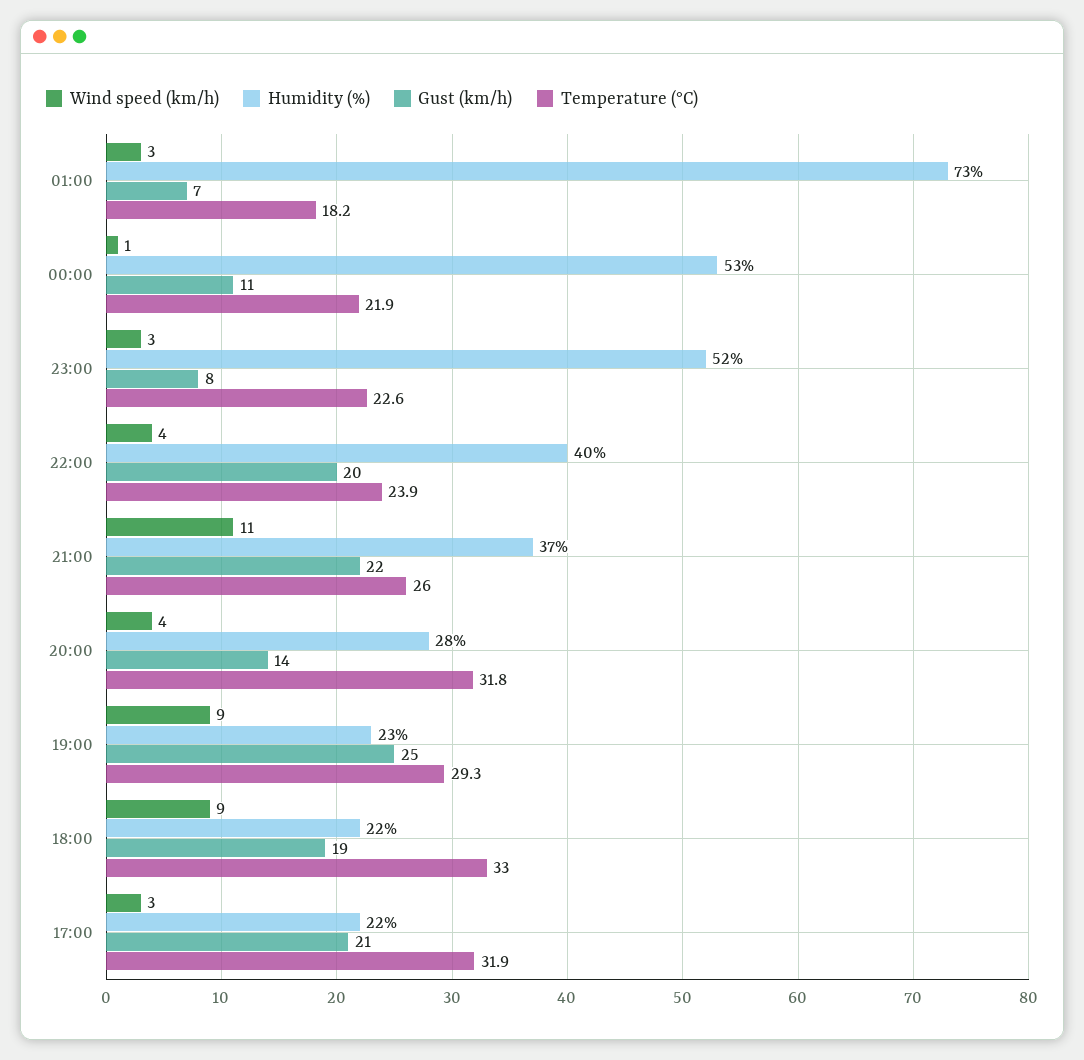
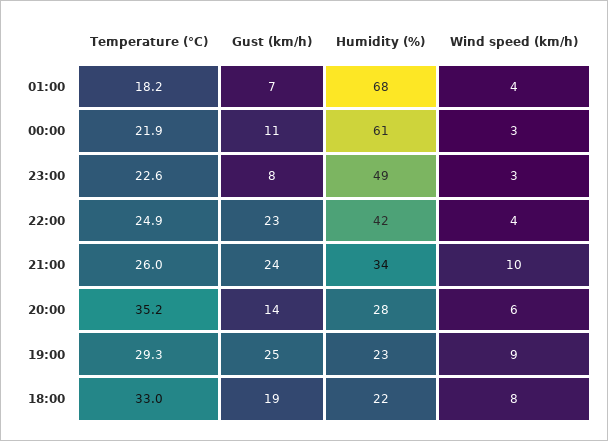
  {
    "Wind speed (km/h)": {
-     "01:00": 3,
+     "01:00": 4,
-     "00:00": 1,
+     "00:00": 3,
      "23:00": 3,
      "22:00": 4,
-     "21:00": 11,
+     "21:00": 10,
-     "20:00": 4,
+     "20:00": 6,
      "19:00": 9,
-     "18:00": 9,
+     "18:00": 8
-     "17:00": 3
    },
    "Humidity (%)": {
-     "01:00": 73,
+     "01:00": 68,
-     "00:00": 53,
+     "00:00": 61,
-     "23:00": 52,
+     "23:00": 49,
-     "22:00": 40,
+     "22:00": 42,
-     "21:00": 37,
+     "21:00": 34,
      "20:00": 28,
      "19:00": 23,
-     "18:00": 22,
+     "18:00": 22
-     "17:00": 22
    },
    "Gust (km/h)": {
      "01:00": 7,
      "00:00": 11,
      "23:00": 8,
-     "22:00": 20,
+     "22:00": 23,
-     "21:00": 22,
+     "21:00": 24,
      "20:00": 14,
      "19:00": 25,
-     "18:00": 19,
+     "18:00": 19
-     "17:00": 21
    },
    "Temperature (°C)": {
      "01:00": 18.2,
      "00:00": 21.9,
      "23:00": 22.6,
-     "22:00": 23.9,
+     "22:00": 24.9,
      "21:00": 26,
-     "20:00": 31.8,
+     "20:00": 35.2,
      "19:00": 29.3,
-     "18:00": 33,
+     "18:00": 33
-     "17:00": 31.9
    }
  }

